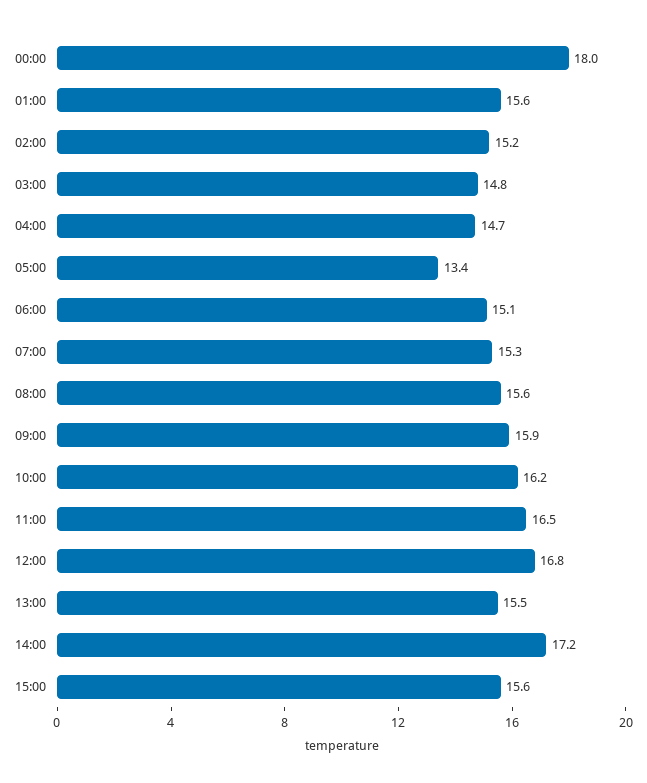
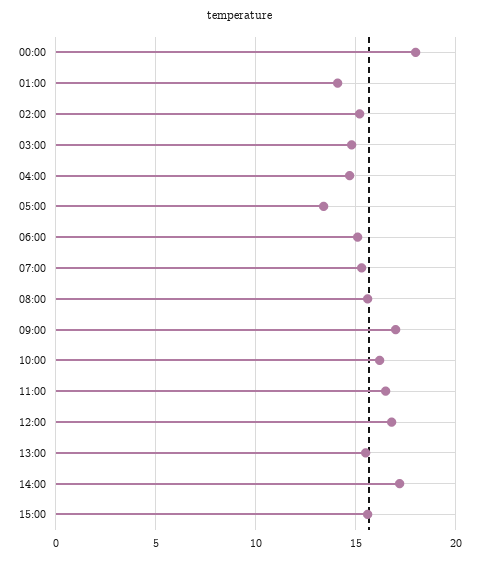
  {
    "00:00": 18,
-   "01:00": 15.6,
+   "01:00": 14,
    "02:00": 15.2,
    "03:00": 14.8,
    "04:00": 14.7,
    "05:00": 13.4,
    "06:00": 15.1,
    "07:00": 15.3,
    "08:00": 15.6,
-   "09:00": 15.9,
+   "09:00": 17,
    "10:00": 16.2,
    "11:00": 16.5,
    "12:00": 16.8,
    "13:00": 15.5,
    "14:00": 17.2,
    "15:00": 15.6
  }

